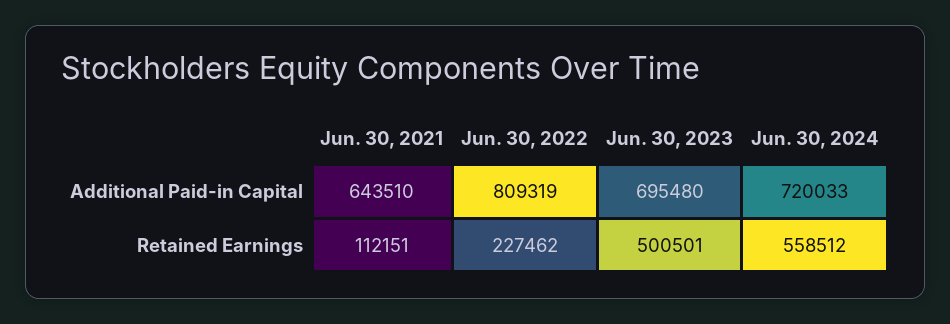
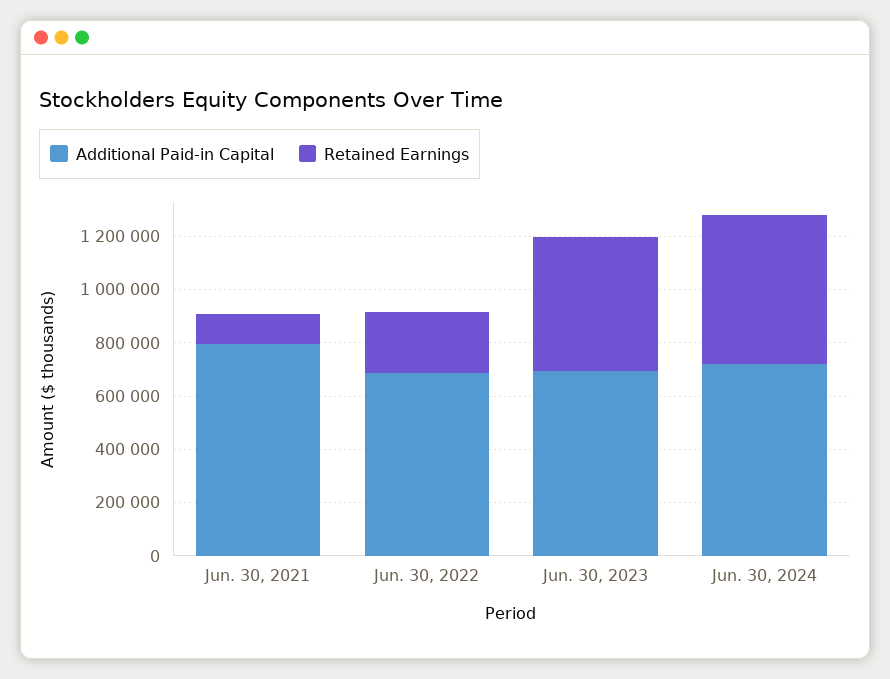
  {
    "Additional Paid-in Capital": {
-     "Jun. 30, 2021": 643510,
+     "Jun. 30, 2021": 800000,
-     "Jun. 30, 2022": 809319,
+     "Jun. 30, 2022": 700000,
      "Jun. 30, 2023": 695480,
      "Jun. 30, 2024": 720033
    },
    "Retained Earnings": {
      "Jun. 30, 2021": 112151,
      "Jun. 30, 2022": 227462,
      "Jun. 30, 2023": 500501,
      "Jun. 30, 2024": 558512
    }
  }

